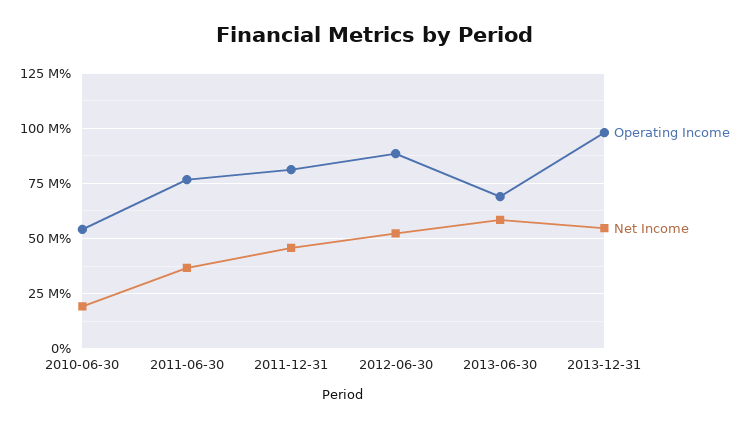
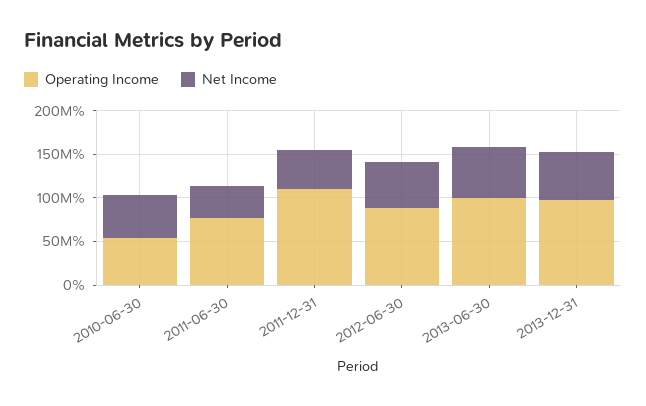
  {
    "Operating Income": {
      "2010-06-30": 55000000,
      "2011-06-30": 75000000,
-     "2011-12-31": 80000000,
+     "2011-12-31": 110000000,
      "2012-06-30": 90000000,
-     "2013-06-30": 70000000,
+     "2013-06-30": 100000000,
      "2013-12-31": 100000000
    },
    "Net Income": {
-     "2010-06-30": 20000000,
+     "2010-06-30": 50000000,
      "2011-06-30": 35000000,
      "2011-12-31": 45000000,
      "2012-06-30": 50000000,
      "2013-06-30": 60000000,
      "2013-12-31": 55000000
    }
  }

